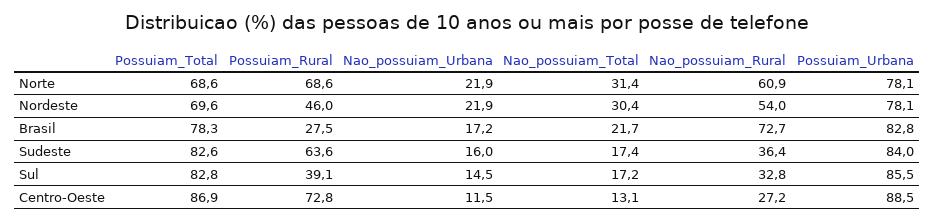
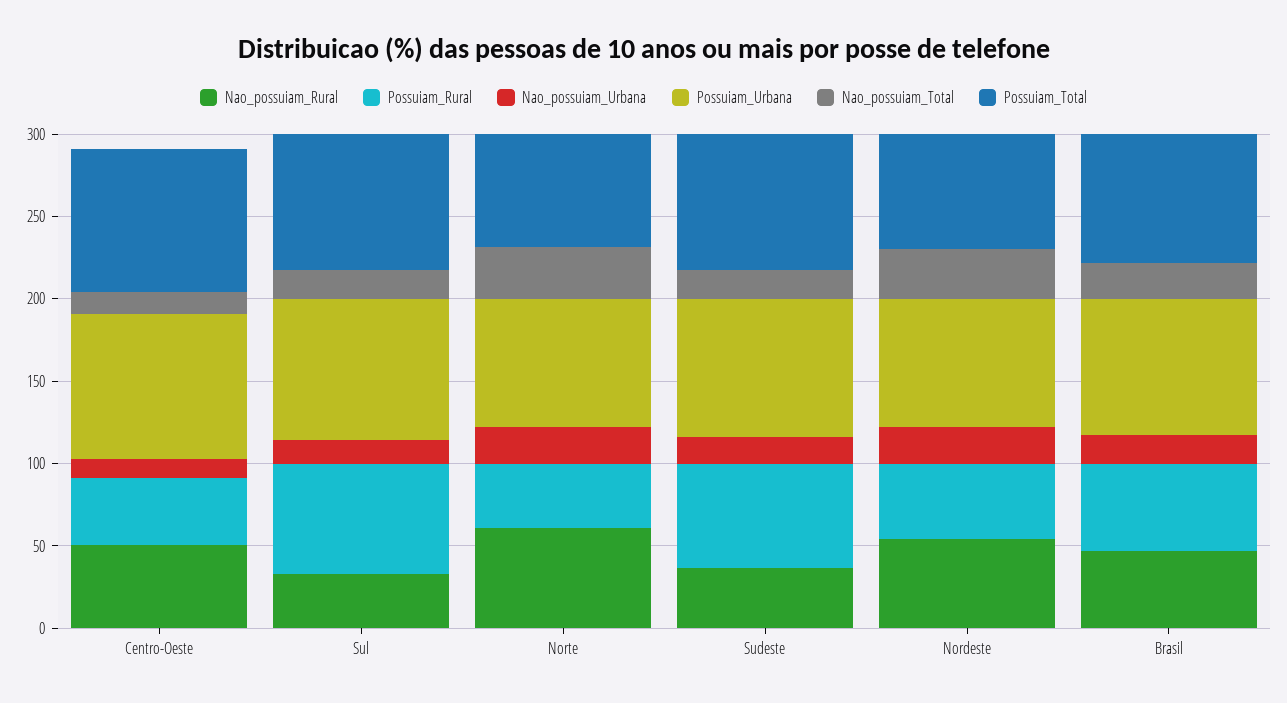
  {
    "Possuiam_Total": {
      "Norte": 68.6,
      "Nordeste": 69.6,
      "Brasil": 78.3,
      "Sudeste": 82.6,
      "Sul": 82.8,
      "Centro-Oeste": 86.9
    },
    "Possuiam_Rural": {
-     "Norte": 68.6,
+     "Norte": 40,
      "Nordeste": 46,
-     "Brasil": 27.5,
+     "Brasil": 50,
      "Sudeste": 63.6,
-     "Sul": 39.1,
+     "Sul": 70,
-     "Centro-Oeste": 72.8
+     "Centro-Oeste": 40
    },
    "Nao_possuiam_Urbana": {
      "Norte": 21.9,
      "Nordeste": 21.9,
      "Brasil": 17.2,
      "Sudeste": 16,
      "Sul": 14.5,
      "Centro-Oeste": 11.5
    },
    "Nao_possuiam_Total": {
      "Norte": 31.4,
      "Nordeste": 30.4,
      "Brasil": 21.7,
      "Sudeste": 17.4,
      "Sul": 17.2,
      "Centro-Oeste": 13.1
    },
    "Nao_possuiam_Rural": {
      "Norte": 60.9,
      "Nordeste": 54,
-     "Brasil": 72.7,
+     "Brasil": 50,
      "Sudeste": 36.4,
      "Sul": 32.8,
-     "Centro-Oeste": 27.2
+     "Centro-Oeste": 50
    },
    "Possuiam_Urbana": {
      "Norte": 78.1,
      "Nordeste": 78.1,
      "Brasil": 82.8,
      "Sudeste": 84,
      "Sul": 85.5,
      "Centro-Oeste": 88.5
    }
  }

